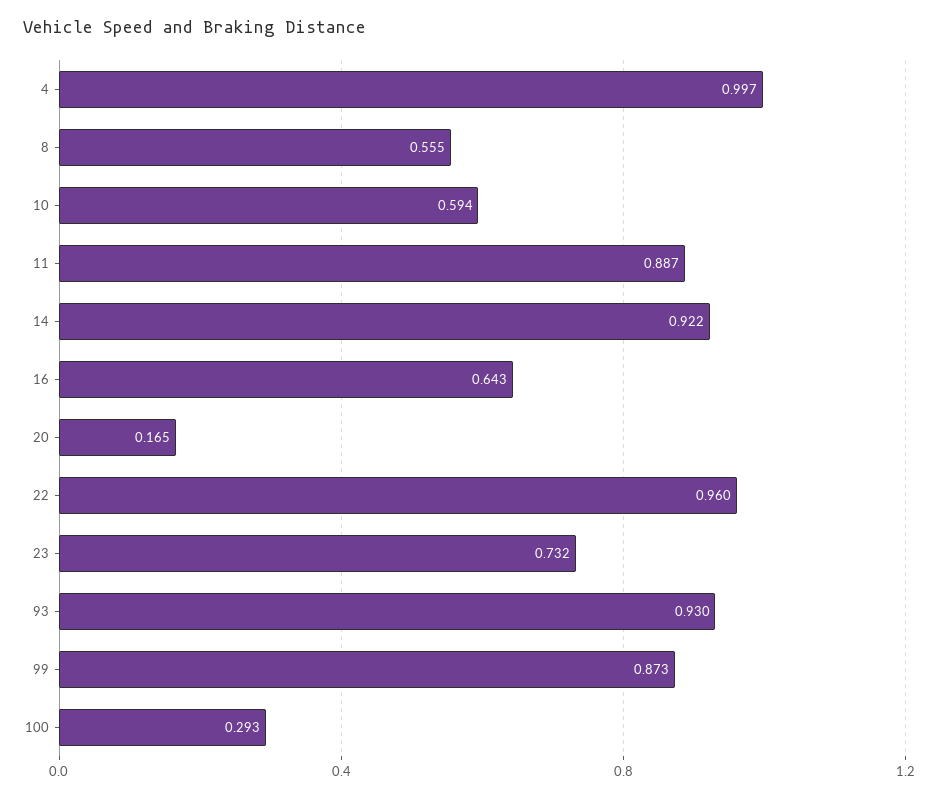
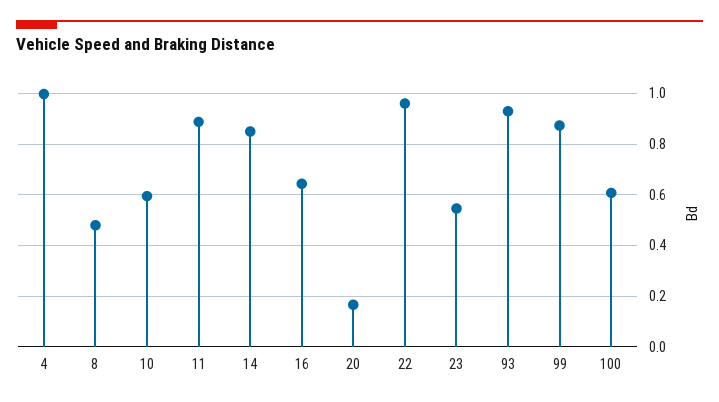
  {
    "4": 0.997,
-   "8": 0.555,
+   "8": 0.475,
    "10": 0.594,
    "11": 0.887,
-   "14": 0.922,
+   "14": 0.85,
    "16": 0.643,
    "20": 0.165,
    "22": 0.96,
-   "23": 0.732,
+   "23": 0.55,
    "93": 0.93,
    "99": 0.873,
-   "100": 0.293
+   "100": 0.6
  }

